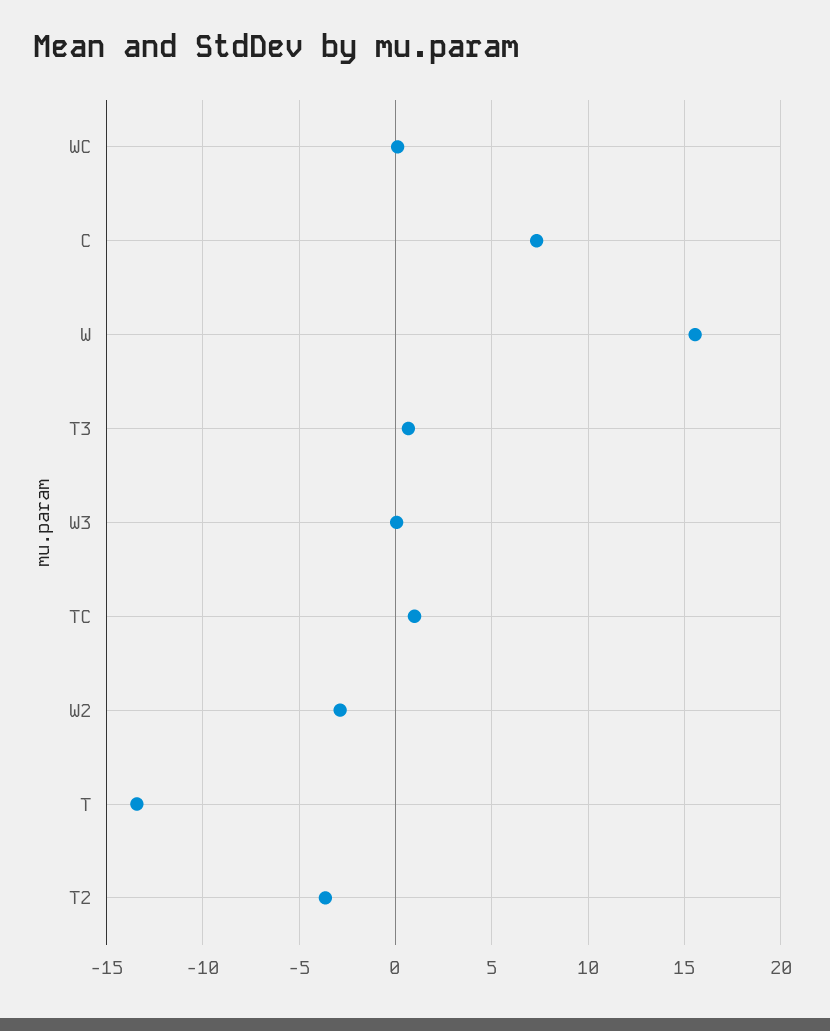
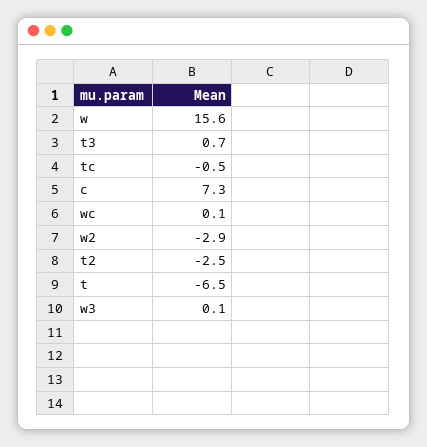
  {
    "WC": 0.1,
    "C": 7.3,
    "W": 15.6,
    "T3": 0.7,
    "W3": 0.1,
-   "TC": 1,
+   "TC": -0.5,
    "W2": -2.9,
-   "T": -13.5,
+   "T": -6.5,
-   "T2": -3.5
+   "T2": -2.5
  }

